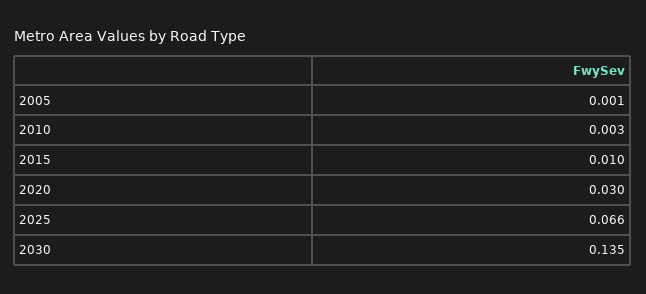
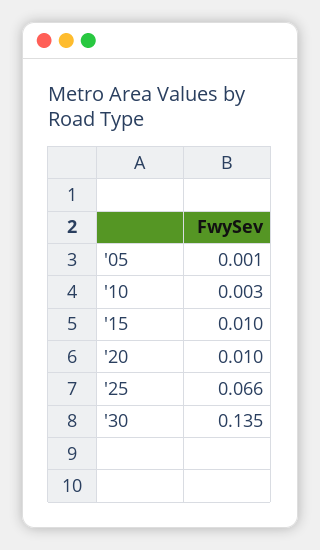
  {
    "2005": 0.001,
    "2010": 0.003,
    "2015": 0.01,
-   "2020": 0.03,
+   "2020": 0.01,
    "2025": 0.066,
    "2030": 0.135
  }

